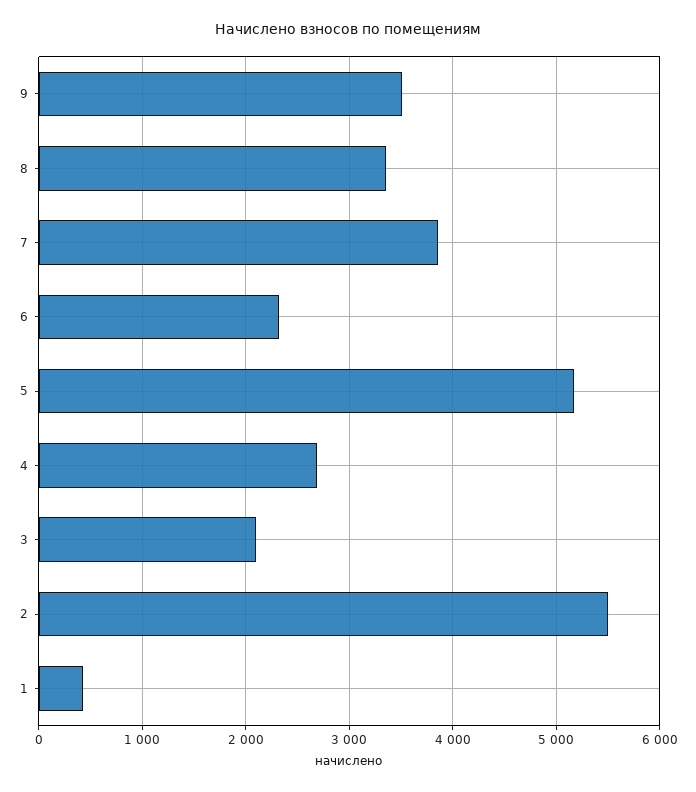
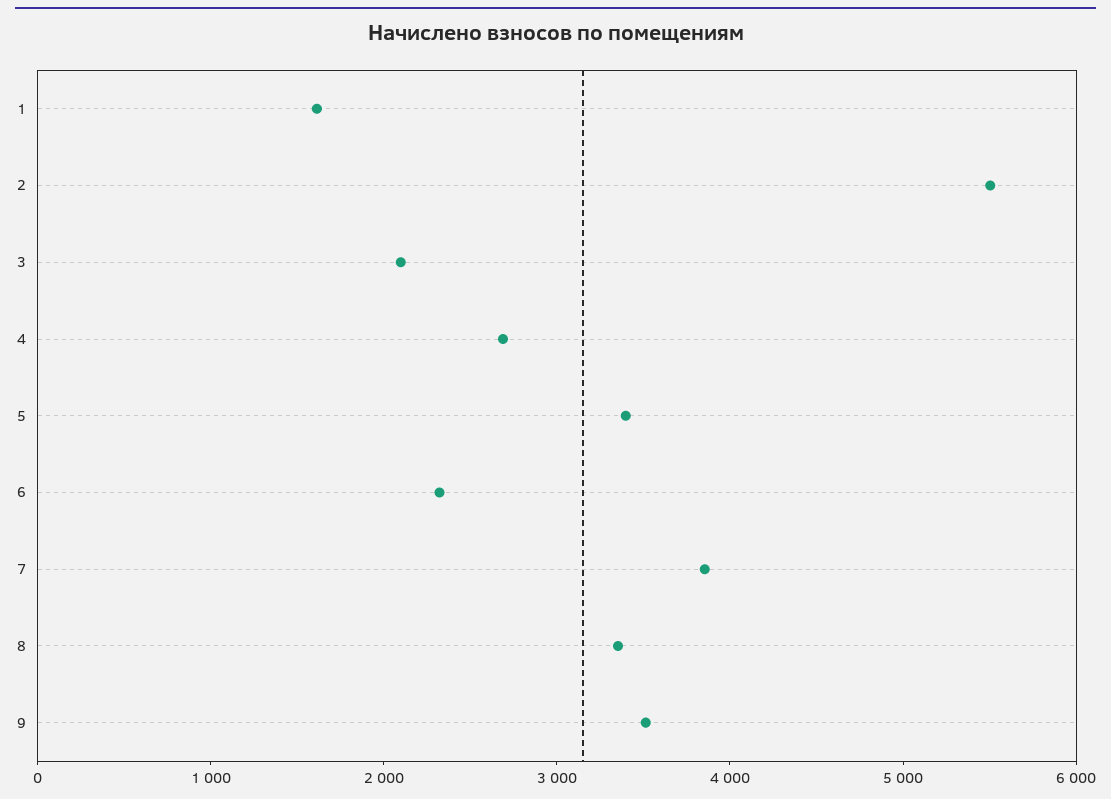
  {
    "9": 3500,
    "8": 3400,
    "7": 3900,
    "6": 2300,
-   "5": 5200,
+   "5": 3400,
    "4": 2700,
    "3": 2100,
    "2": 5500,
-   "1": 400
+   "1": 1600
  }

